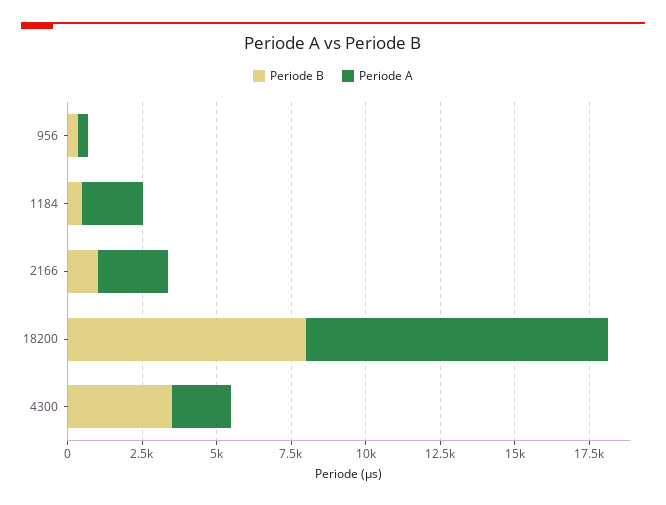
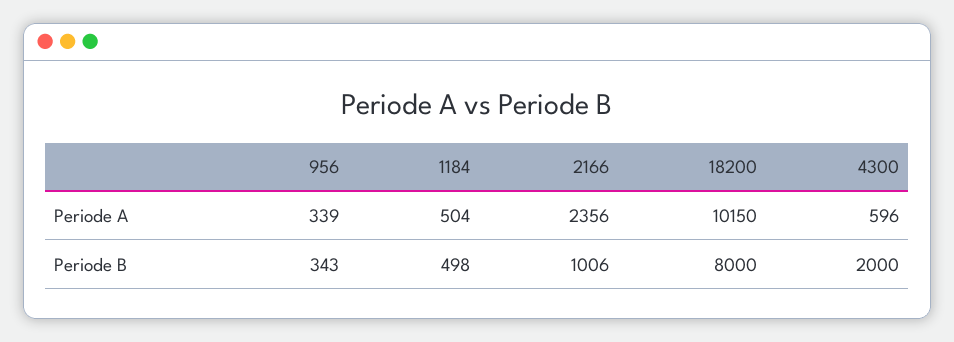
  {
    "Periode B": {
      "956": 343,
      "1184": 498,
      "2166": 1006,
      "18200": 8000,
-     "4300": 3500
+     "4300": 2000
    },
    "Periode A": {
      "956": 339,
-     "1184": 2000,
+     "1184": 504,
      "2166": 2356,
      "18200": 10150,
-     "4300": 2000
+     "4300": 596
    }
  }

